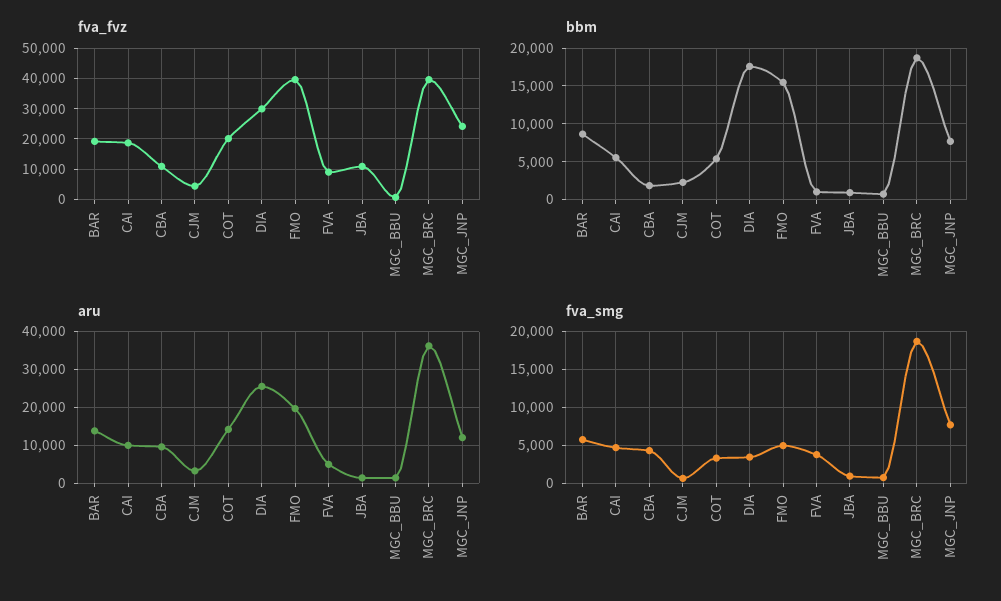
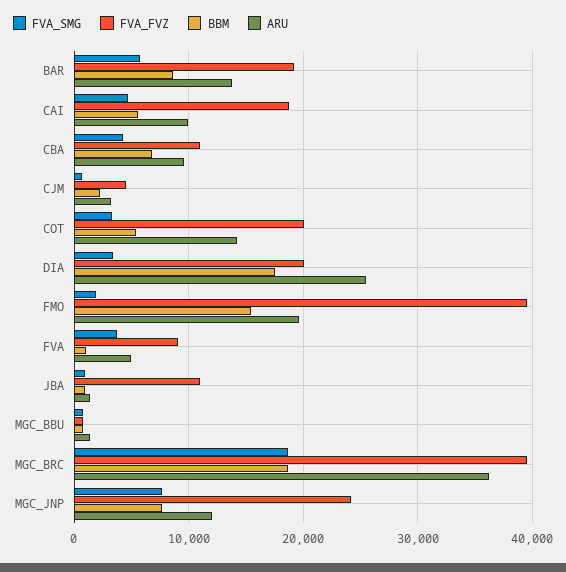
  {
    "fva_fvz": {
      "BAR": 19000,
      "CAI": 19000,
      "CBA": 11000,
      "CJM": 4000,
      "COT": 20000,
-     "DIA": 30000,
+     "DIA": 20000,
      "FMO": 40000,
      "FVA": 9000,
      "JBA": 11000,
      "MGC_BBU": 1000,
      "MGC_BRC": 40000,
      "MGC_JNP": 24000
    },
    "bbm": {
      "BAR": 9000,
      "CAI": 6000,
-     "CBA": 2000,
+     "CBA": 7000,
      "CJM": 2000,
      "COT": 5000,
      "DIA": 18000,
      "FMO": 15000,
      "FVA": 1000,
      "JBA": 1000,
      "MGC_BBU": 1000,
      "MGC_BRC": 19000,
      "MGC_JNP": 8000
    },
    "aru": {
      "BAR": 14000,
      "CAI": 10000,
      "CBA": 10000,
      "CJM": 3000,
      "COT": 14000,
      "DIA": 25000,
      "FMO": 20000,
      "FVA": 5000,
      "JBA": 1000,
      "MGC_BBU": 1000,
      "MGC_BRC": 36000,
      "MGC_JNP": 12000
    },
    "fva_smg": {
      "BAR": 6000,
      "CAI": 5000,
      "CBA": 4000,
      "CJM": 1000,
      "COT": 3000,
      "DIA": 3000,
-     "FMO": 5000,
+     "FMO": 2000,
      "FVA": 4000,
      "JBA": 1000,
      "MGC_BBU": 1000,
      "MGC_BRC": 19000,
      "MGC_JNP": 8000
    }
  }

